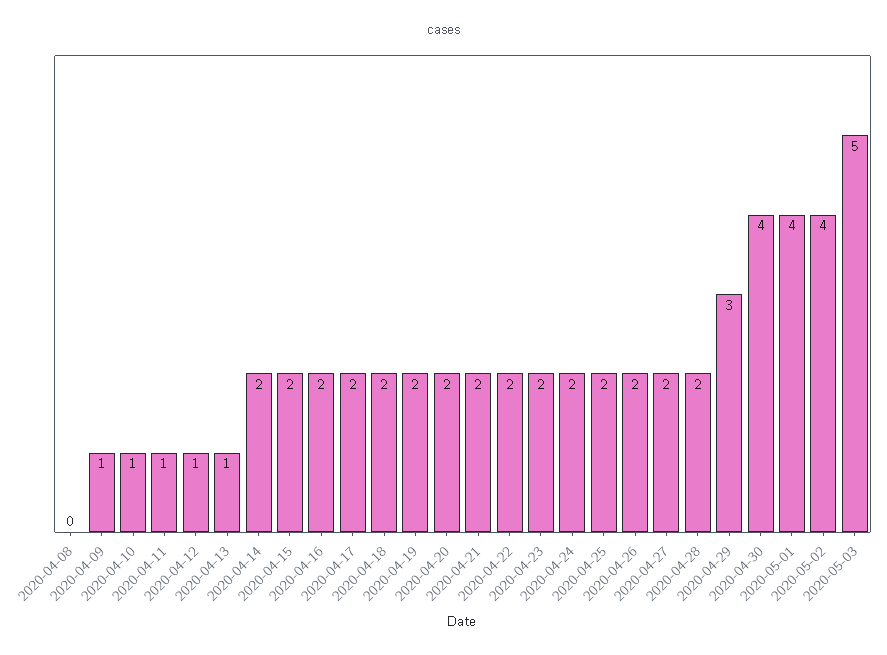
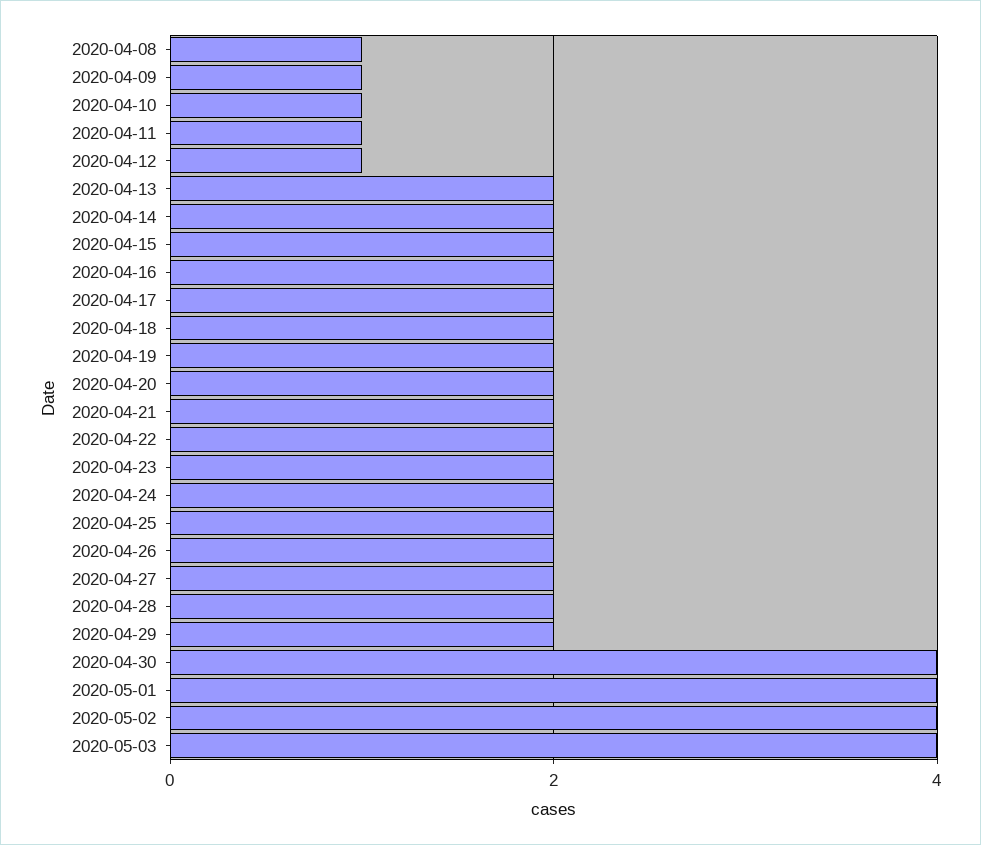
  {
-   "2020-04-08": 0,
+   "2020-04-08": 1,
    "2020-04-09": 1,
    "2020-04-10": 1,
    "2020-04-11": 1,
    "2020-04-12": 1,
-   "2020-04-13": 1,
+   "2020-04-13": 2,
    "2020-04-14": 2,
    "2020-04-15": 2,
    "2020-04-16": 2,
    "2020-04-17": 2,
    "2020-04-18": 2,
    "2020-04-19": 2,
    "2020-04-20": 2,
    "2020-04-21": 2,
    "2020-04-22": 2,
    "2020-04-23": 2,
    "2020-04-24": 2,
    "2020-04-25": 2,
    "2020-04-26": 2,
    "2020-04-27": 2,
    "2020-04-28": 2,
-   "2020-04-29": 3,
+   "2020-04-29": 2,
    "2020-04-30": 4,
    "2020-05-01": 4,
    "2020-05-02": 4,
-   "2020-05-03": 5
+   "2020-05-03": 4
  }

